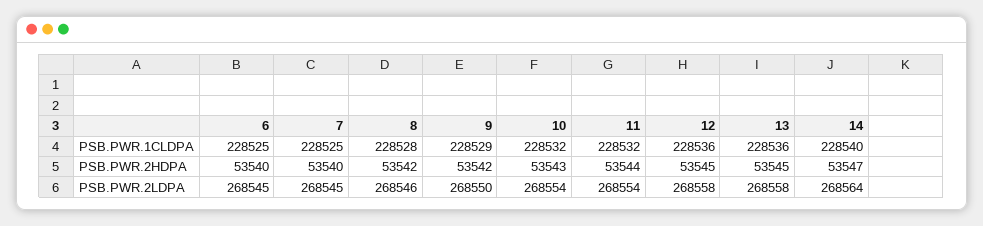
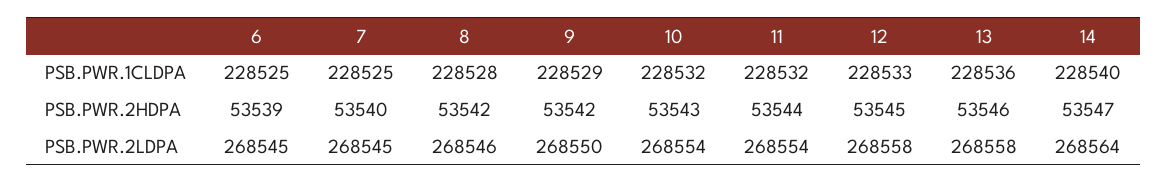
  {
    "6": {
      "PSB.PWR.1CLDPA": 228525,
-     "PSB.PWR.2HDPA": 53540,
+     "PSB.PWR.2HDPA": 53539,
      "PSB.PWR.2LDPA": 268545
    },
    "7": {
      "PSB.PWR.1CLDPA": 228525,
      "PSB.PWR.2HDPA": 53540,
      "PSB.PWR.2LDPA": 268545
    },
    "8": {
      "PSB.PWR.1CLDPA": 228528,
      "PSB.PWR.2HDPA": 53542,
      "PSB.PWR.2LDPA": 268546
    },
    "9": {
      "PSB.PWR.1CLDPA": 228529,
      "PSB.PWR.2HDPA": 53542,
      "PSB.PWR.2LDPA": 268550
    },
    "10": {
      "PSB.PWR.1CLDPA": 228532,
      "PSB.PWR.2HDPA": 53543,
      "PSB.PWR.2LDPA": 268554
    },
    "11": {
      "PSB.PWR.1CLDPA": 228532,
      "PSB.PWR.2HDPA": 53544,
      "PSB.PWR.2LDPA": 268554
    },
    "12": {
-     "PSB.PWR.1CLDPA": 228536,
+     "PSB.PWR.1CLDPA": 228533,
      "PSB.PWR.2HDPA": 53545,
      "PSB.PWR.2LDPA": 268558
    },
    "13": {
      "PSB.PWR.1CLDPA": 228536,
-     "PSB.PWR.2HDPA": 53545,
+     "PSB.PWR.2HDPA": 53546,
      "PSB.PWR.2LDPA": 268558
    },
    "14": {
      "PSB.PWR.1CLDPA": 228540,
      "PSB.PWR.2HDPA": 53547,
      "PSB.PWR.2LDPA": 268564
    }
  }

